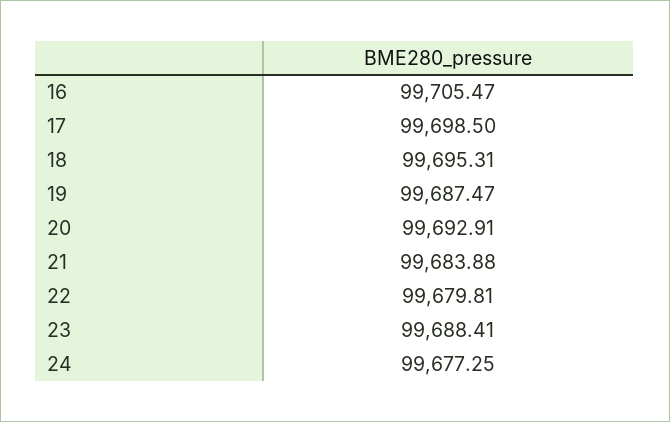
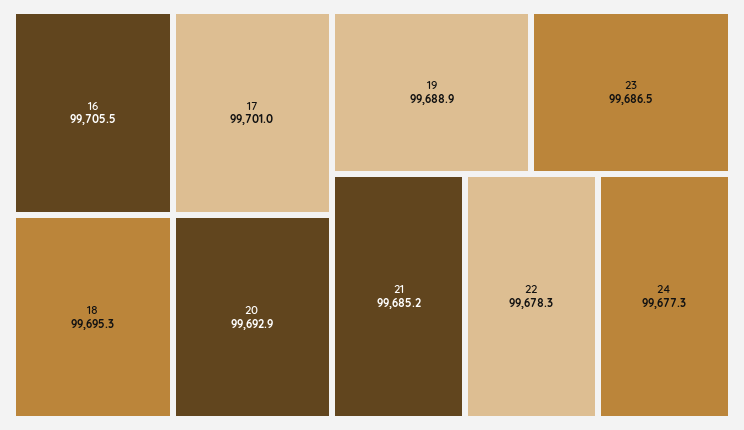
  {
    "16": 99705.47,
-   "17": 99698.5,
+   "17": 99701,
    "18": 99695.31,
-   "19": 99687.47,
+   "19": 99688.9,
    "20": 99692.91,
-   "21": 99683.88,
+   "21": 99685.2,
-   "22": 99679.81,
+   "22": 99678.3,
-   "23": 99688.41,
+   "23": 99686.5,
    "24": 99677.25
  }

